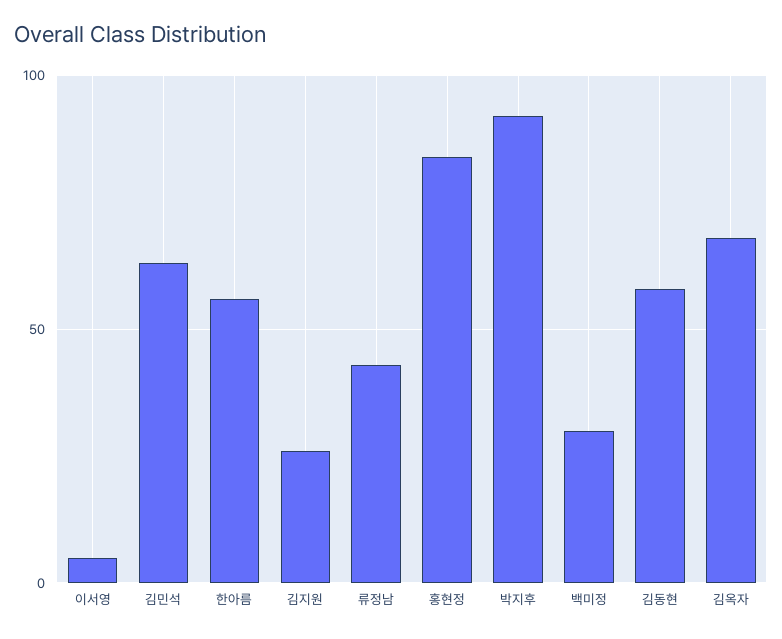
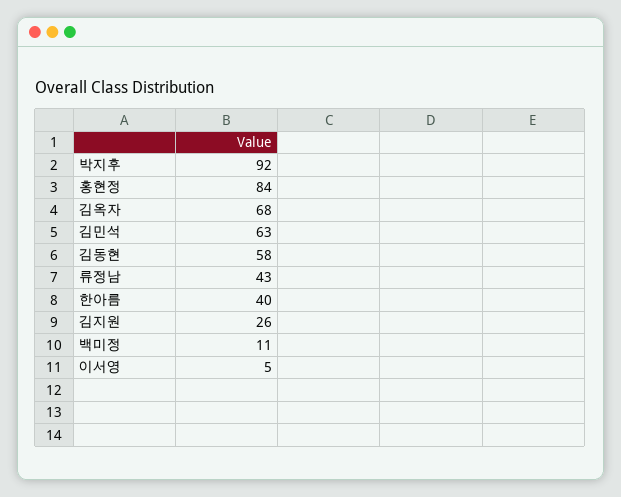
  {
    "이서영": 5,
    "김민석": 63,
-   "한아름": 55,
+   "한아름": 40,
    "김지원": 26,
    "류정남": 43,
    "홍현정": 84,
    "박지후": 92,
-   "백미정": 30,
+   "백미정": 11,
    "김동현": 58,
    "김옥자": 68
  }

